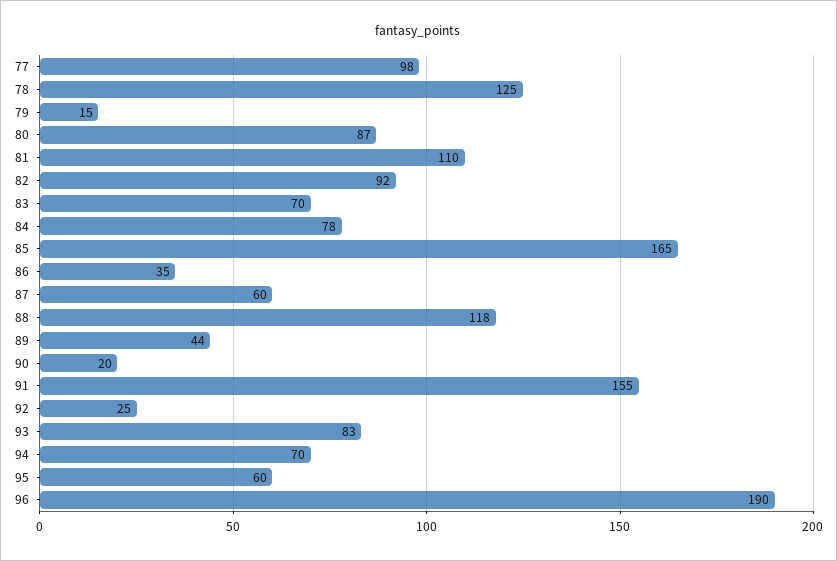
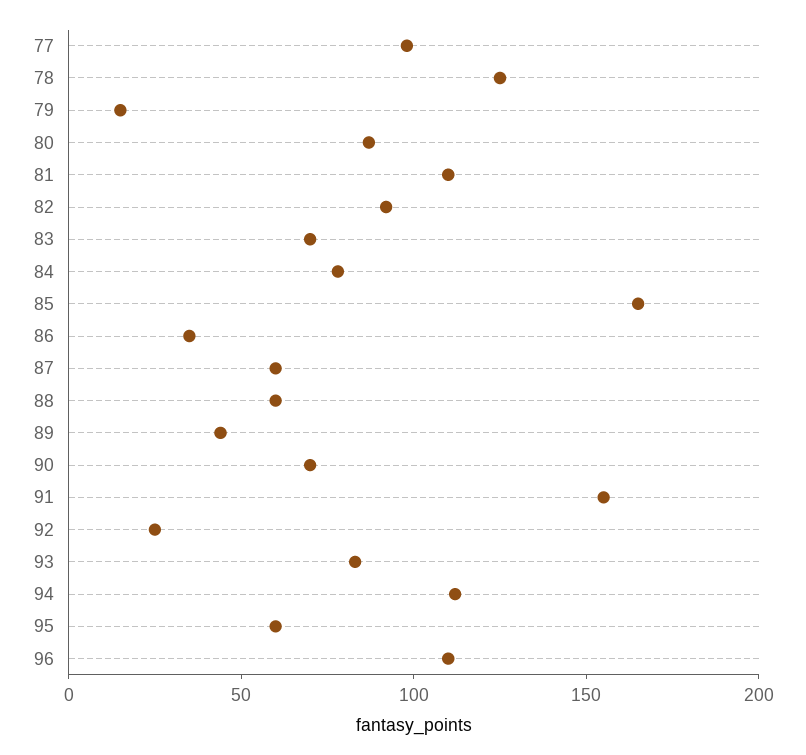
  {
    "77": 98,
    "78": 125,
    "79": 15,
    "80": 87,
    "81": 110,
    "82": 92,
    "83": 70,
    "84": 78,
    "85": 165,
    "86": 35,
    "87": 60,
-   "88": 118,
+   "88": 60,
    "89": 44,
-   "90": 20,
+   "90": 70,
    "91": 155,
    "92": 25,
    "93": 83,
-   "94": 70,
+   "94": 110,
    "95": 60,
-   "96": 190
+   "96": 110
  }

